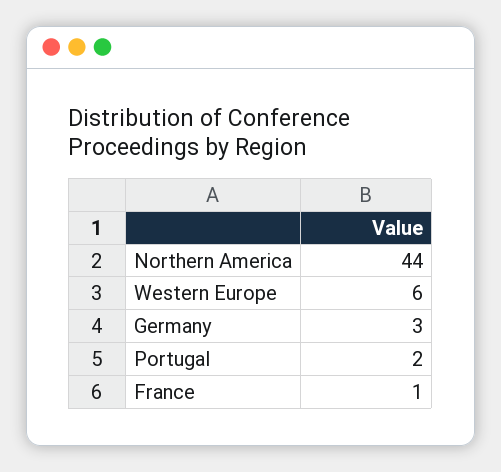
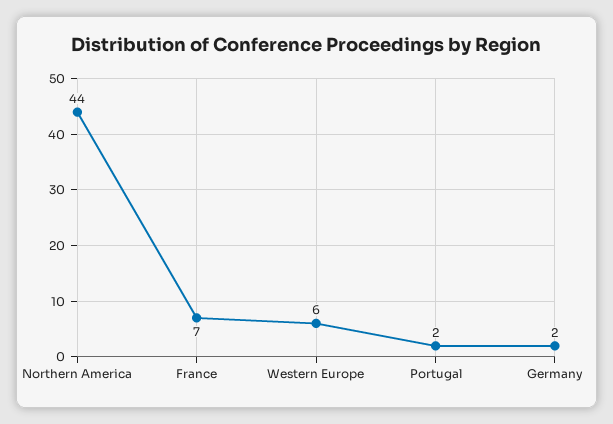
  {
    "Northern America": 44,
    "Western Europe": 6,
-   "Germany": 3,
+   "Germany": 2,
    "Portugal": 2,
-   "France": 1
+   "France": 7
  }

